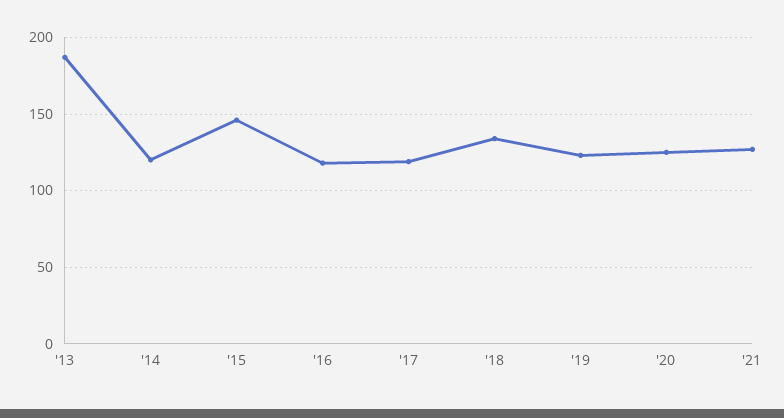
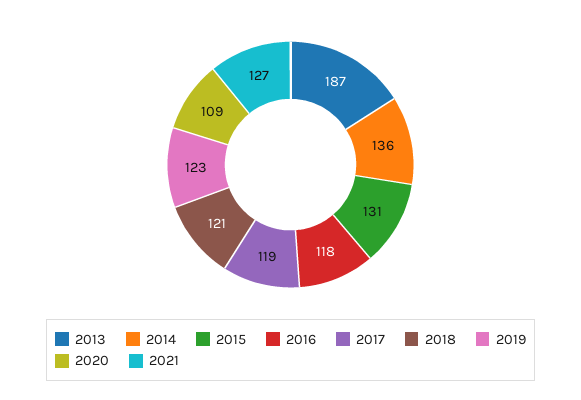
  {
    "'13": 187,
-   "'14": 120,
+   "'14": 136,
-   "'15": 145,
+   "'15": 131,
    "'16": 118,
    "'17": 119,
-   "'18": 135,
+   "'18": 121,
    "'19": 123,
-   "'20": 125,
+   "'20": 109,
    "'21": 127
  }

